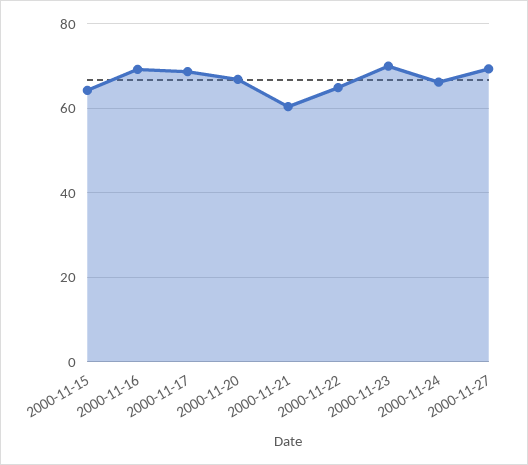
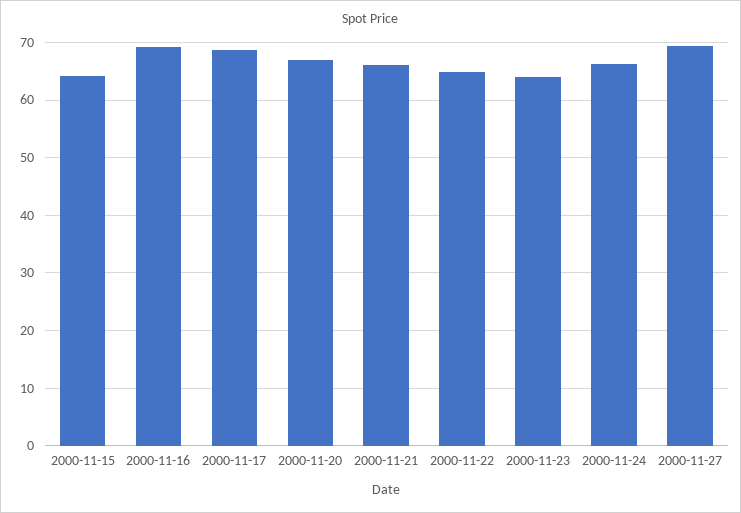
  {
    "2000-11-15": 64,
    "2000-11-16": 70,
    "2000-11-17": 68,
    "2000-11-20": 66,
-   "2000-11-21": 60,
+   "2000-11-21": 66,
    "2000-11-22": 64,
-   "2000-11-23": 70,
+   "2000-11-23": 64,
    "2000-11-24": 66,
    "2000-11-27": 70
  }

